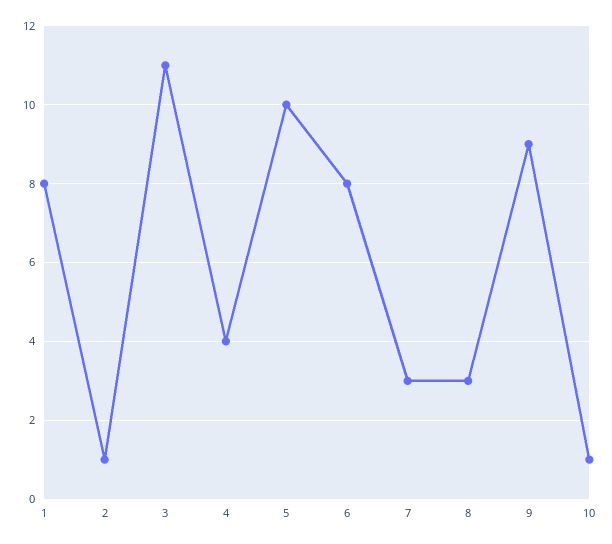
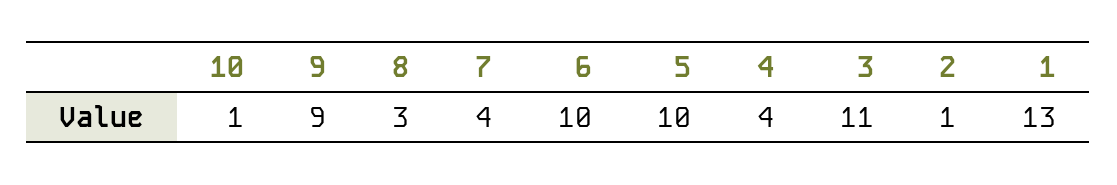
  {
-   "1": 8,
+   "1": 13,
    "2": 1,
    "3": 11,
    "4": 4,
    "5": 10,
-   "6": 8,
+   "6": 10,
-   "7": 3,
+   "7": 4,
    "8": 3,
    "9": 9,
    "10": 1
  }

